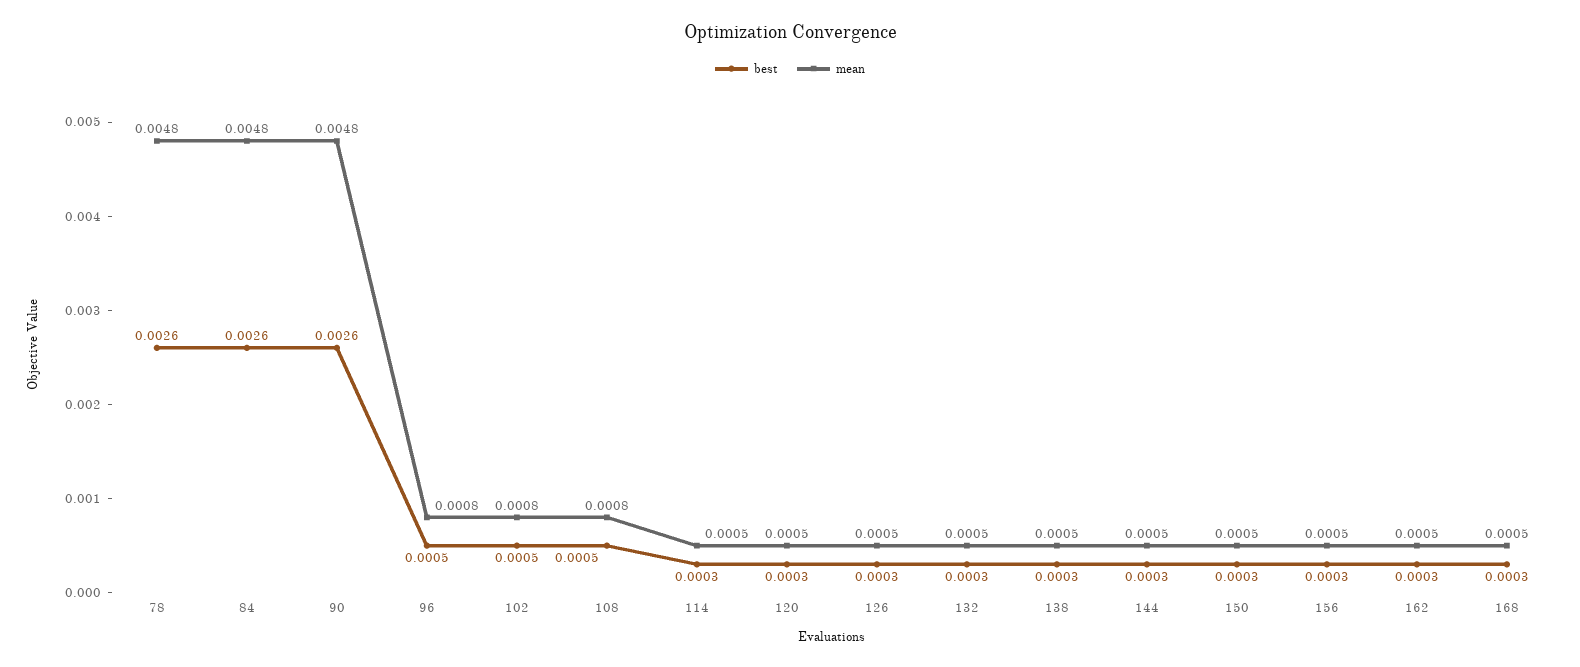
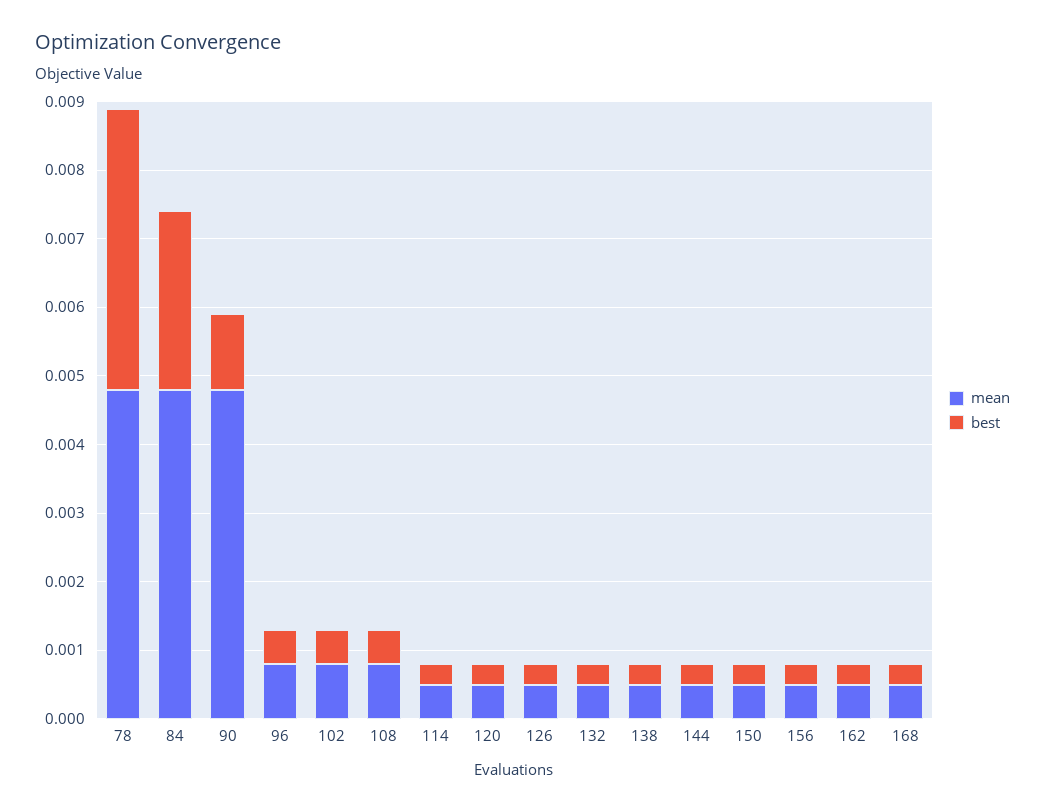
  {
    "best": {
-     "78": 0.0026,
+     "78": 0.004,
      "84": 0.0026,
-     "90": 0.0026,
+     "90": 0.001,
      "96": 0.0005,
      "102": 0.0005,
      "108": 0.0005,
      "114": 0.0003,
      "120": 0.0003,
      "126": 0.0003,
      "132": 0.0003,
      "138": 0.0003,
      "144": 0.0003,
      "150": 0.0003,
      "156": 0.0003,
      "162": 0.0003,
      "168": 0.0003
    },
    "mean": {
      "78": 0.0048,
      "84": 0.0048,
      "90": 0.0048,
      "96": 0.0008,
      "102": 0.0008,
      "108": 0.0008,
      "114": 0.0005,
      "120": 0.0005,
      "126": 0.0005,
      "132": 0.0005,
      "138": 0.0005,
      "144": 0.0005,
      "150": 0.0005,
      "156": 0.0005,
      "162": 0.0005,
      "168": 0.0005
    }
  }

